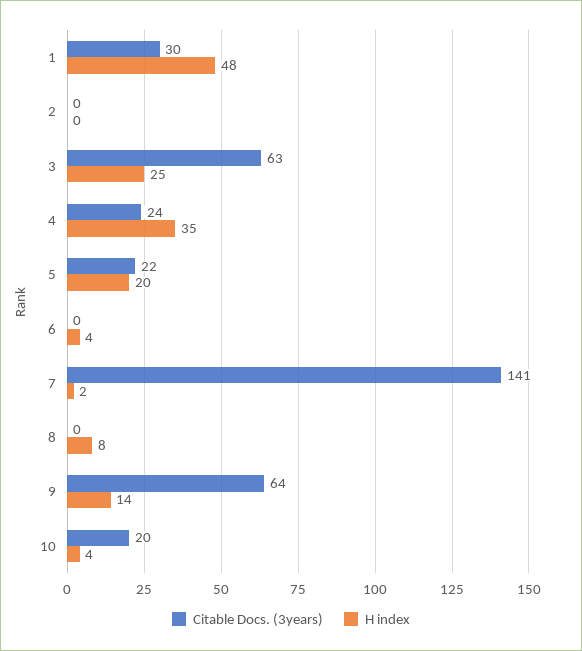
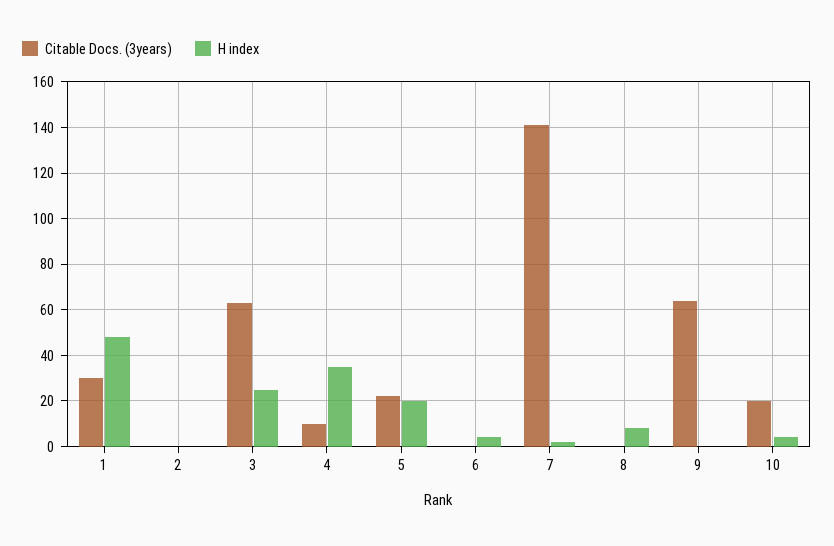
  {
    "Citable Docs. (3years)": {
      "1": 30,
      "2": 0,
      "3": 63,
-     "4": 24,
+     "4": 10,
      "5": 22,
      "6": 0,
      "7": 141,
      "8": 0,
      "9": 64,
      "10": 20
    },
    "H index": {
      "1": 48,
      "2": 0,
      "3": 25,
      "4": 35,
      "5": 20,
      "6": 4,
      "7": 2,
      "8": 8,
-     "9": 14,
+     "9": 0,
      "10": 4
    }
  }

